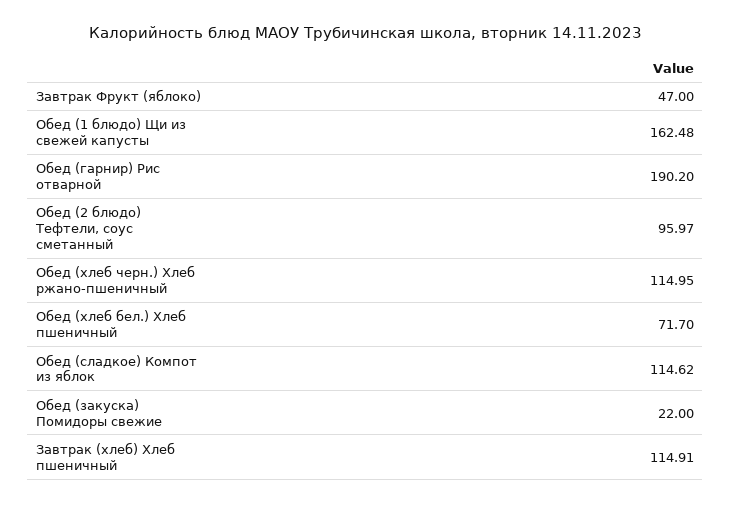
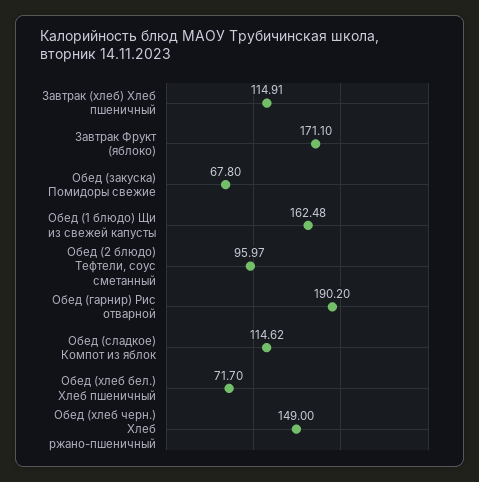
  {
-   "Завтрак Фрукт (яблоко)": 47,
+   "Завтрак Фрукт (яблоко)": 171.1,
    "Обед (1 блюдо) Щи из свежей капусты": 162.48,
    "Обед (гарнир) Рис отварной": 190.2,
    "Обед (2 блюдо) Тефтели, соус сметанный": 95.97,
-   "Обед (хлеб черн.) Хлеб ржано-пшеничный": 114.95,
+   "Обед (хлеб черн.) Хлеб ржано-пшеничный": 149,
    "Обед (хлеб бел.) Хлеб пшеничный": 71.7,
    "Обед (сладкое) Компот из яблок": 114.62,
-   "Обед (закуска) Помидоры свежие": 22,
+   "Обед (закуска) Помидоры свежие": 67.8,
    "Завтрак (хлеб) Хлеб пшеничный": 114.91
  }

